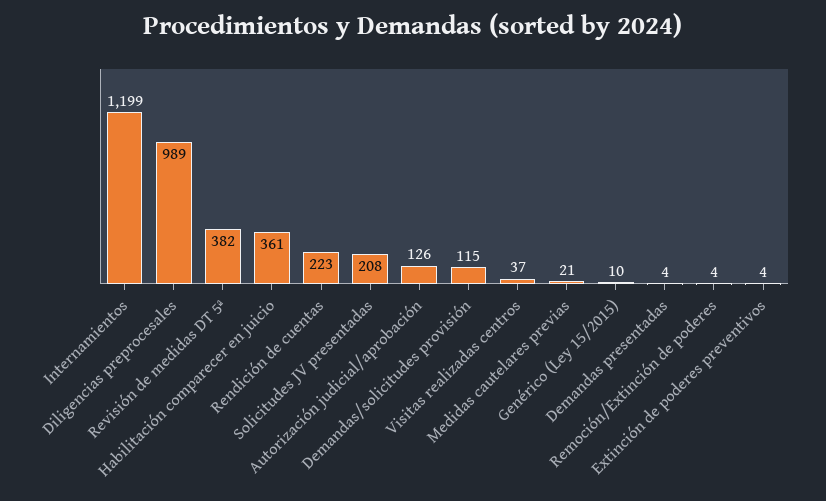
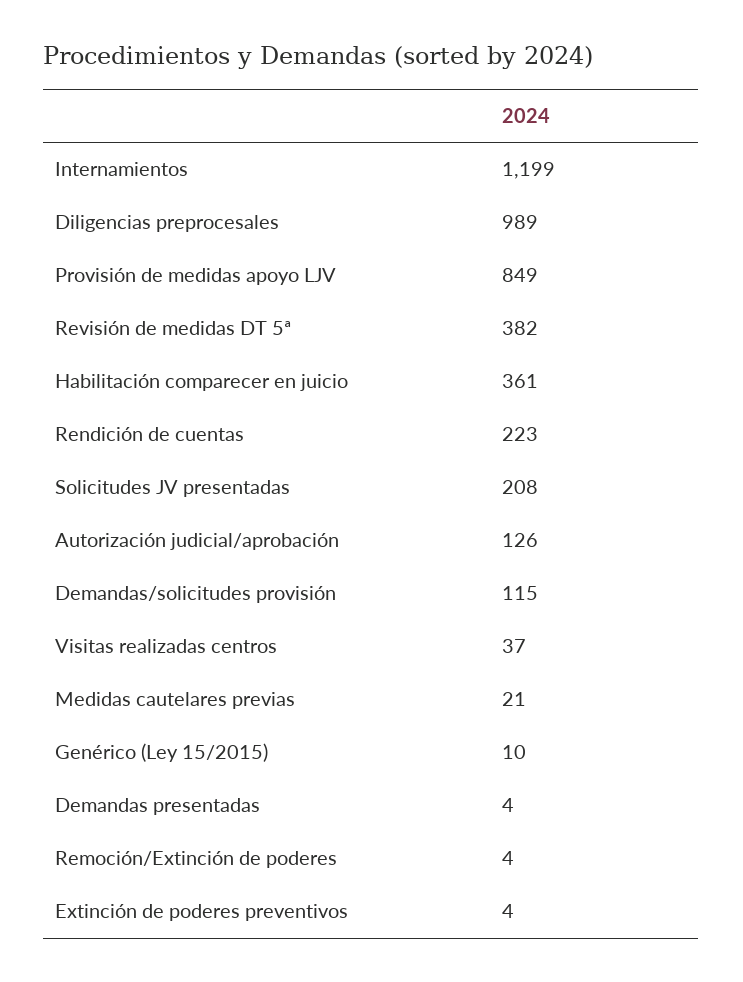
  {
    "Internamientos": 1199,
    "Diligencias preprocesales": 989,
    "Revisión de medidas DT 5ª": 382,
    "Habilitación comparecer en juicio": 361,
    "Rendición de cuentas": 223,
    "Solicitudes JV presentadas": 208,
    "Autorización judicial/aprobación": 126,
    "Demandas/solicitudes provisión": 115,
    "Visitas realizadas centros": 37,
    "Medidas cautelares previas": 21,
    "Genérico (Ley 15/2015)": 10,
    "Demandas presentadas": 4,
    "Remoción/Extinción de poderes": 4,
-   "Extinción de poderes preventivos": 4
+   "Extinción de poderes preventivos": 4,
+   "Provisión de medidas apoyo LJV": 849
  }

